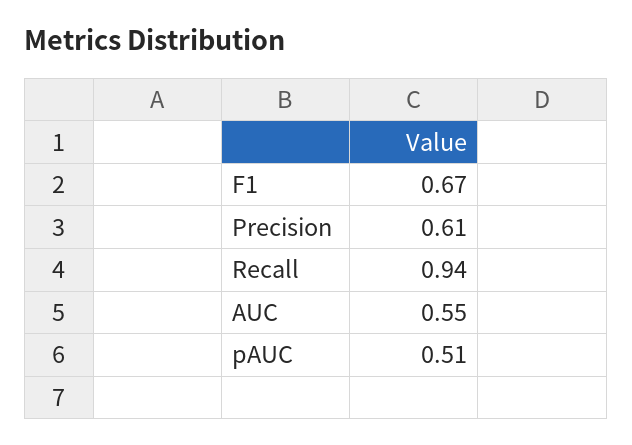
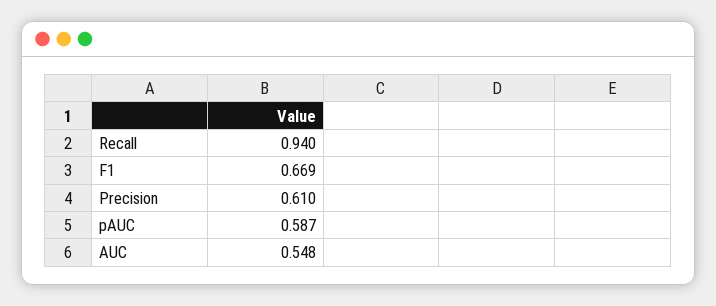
  {
    "F1": 0.669,
    "Precision": 0.61,
    "Recall": 0.94,
    "AUC": 0.548,
-   "pAUC": 0.51
+   "pAUC": 0.587
  }

